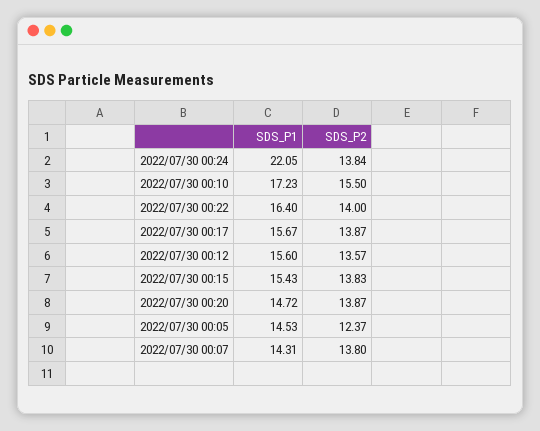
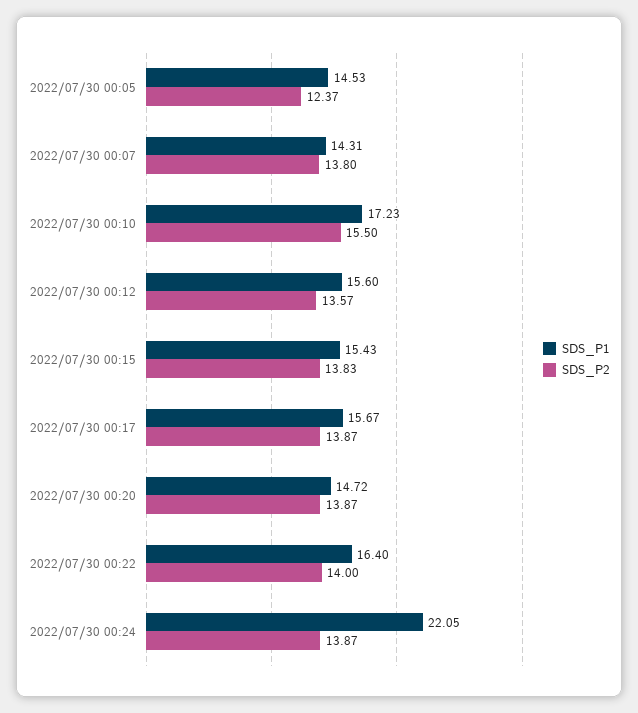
  {
    "SDS_P1": {
      "2022/07/30 00:24": 22.05,
      "2022/07/30 00:10": 17.23,
      "2022/07/30 00:22": 16.4,
      "2022/07/30 00:17": 15.67,
      "2022/07/30 00:12": 15.6,
      "2022/07/30 00:15": 15.43,
      "2022/07/30 00:20": 14.72,
      "2022/07/30 00:05": 14.53,
      "2022/07/30 00:07": 14.31
    },
    "SDS_P2": {
-     "2022/07/30 00:24": 13.84,
+     "2022/07/30 00:24": 13.87,
      "2022/07/30 00:10": 15.5,
      "2022/07/30 00:22": 14,
      "2022/07/30 00:17": 13.87,
      "2022/07/30 00:12": 13.57,
      "2022/07/30 00:15": 13.83,
      "2022/07/30 00:20": 13.87,
      "2022/07/30 00:05": 12.37,
      "2022/07/30 00:07": 13.8
    }
  }

